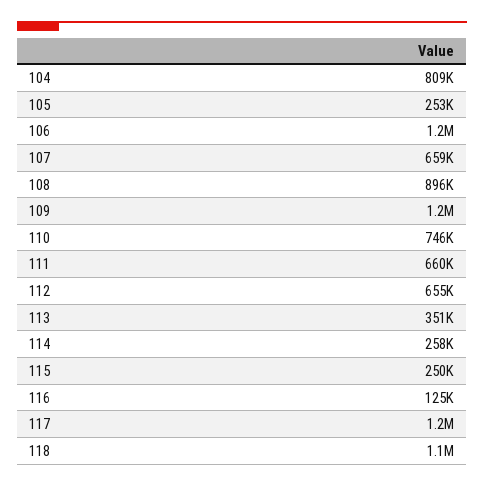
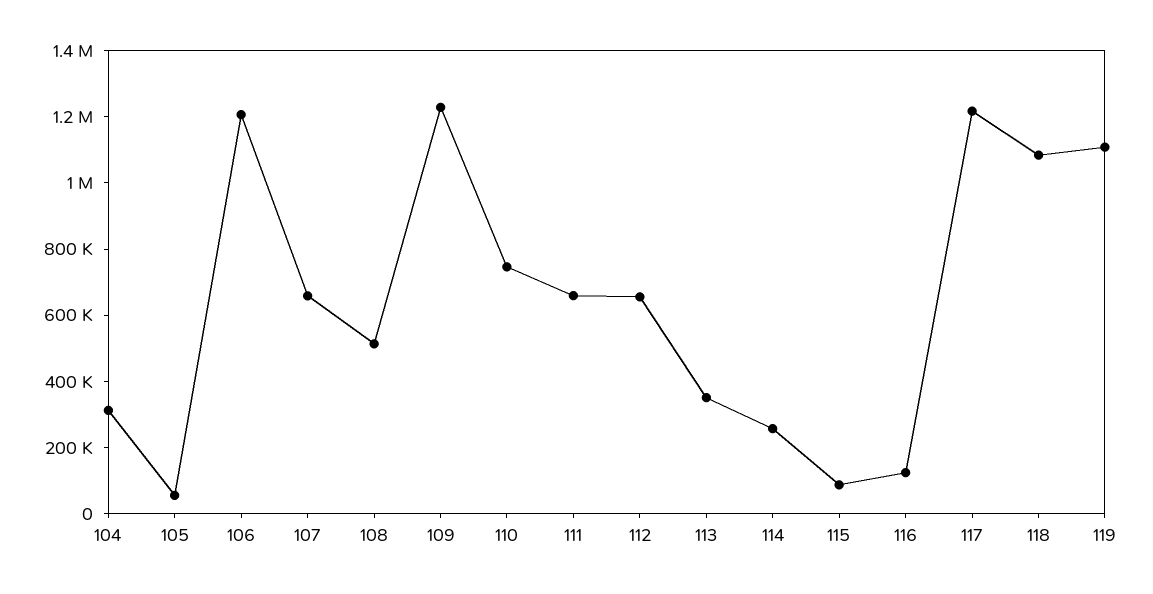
  {
-   "104": 809000,
+   "104": 300000,
-   "105": 253000,
+   "105": 50000,
    "106": 1200000,
    "107": 659000,
-   "108": 896000,
+   "108": 500000,
    "109": 1200000,
    "110": 746000,
    "111": 660000,
    "112": 655000,
    "113": 351000,
    "114": 258000,
-   "115": 250000,
+   "115": 100000,
    "116": 125000,
    "117": 1200000,
-   "118": 1100000
+   "118": 1100000,
+   "119": 1100000
  }

